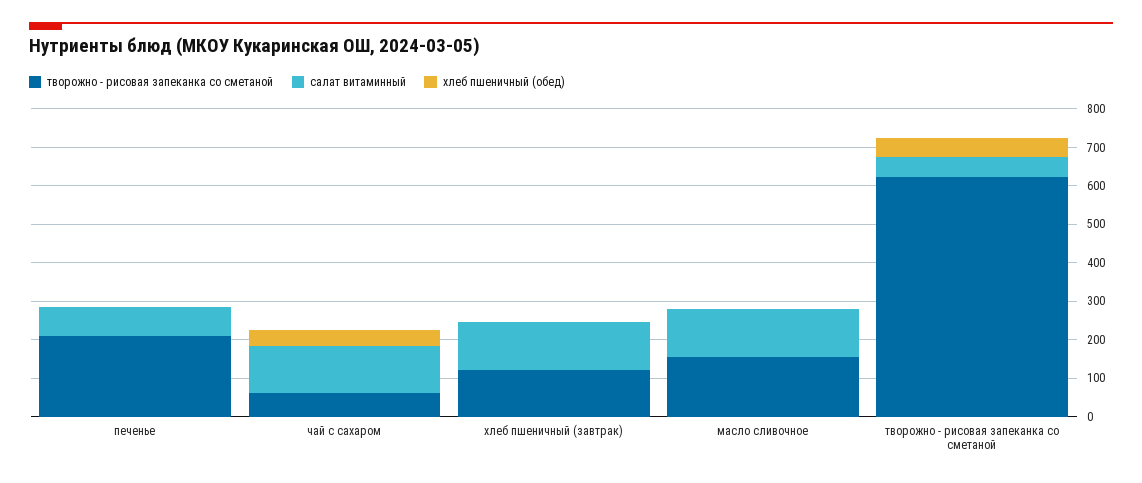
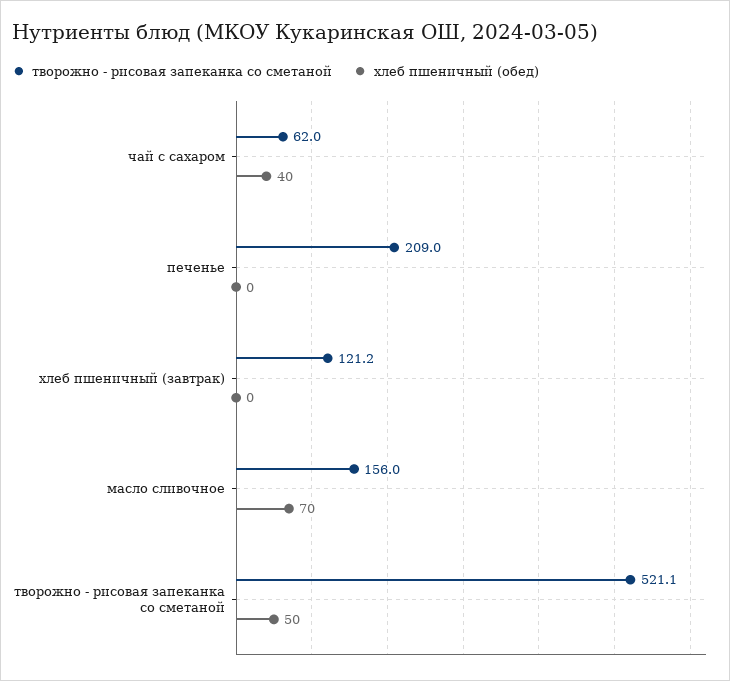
  {
    "творожно - рисовая запеканка со сметаной": {
      "печенье": 209,
      "чай с сахаром": 62,
      "хлеб пшеничный (завтрак)": 121.2,
      "масло сливочное": 156,
-     "творожно - рисовая запеканка со сметаной": 625
+     "творожно - рисовая запеканка со сметаной": 521.1
    },
-   "салат витаминный": {
-     "печенье": 75,
-     "чай с сахаром": 125,
-     "хлеб пшеничный (завтрак)": 125,
-     "масло сливочное": 125,
-     "творожно - рисовая запеканка со сметаной": 50
-   },
    "хлеб пшеничный (обед)": {
      "печенье": 0,
      "чай с сахаром": 40,
      "хлеб пшеничный (завтрак)": 0,
-     "масло сливочное": 0,
+     "масло сливочное": 70,
      "творожно - рисовая запеканка со сметаной": 50
    }
  }

